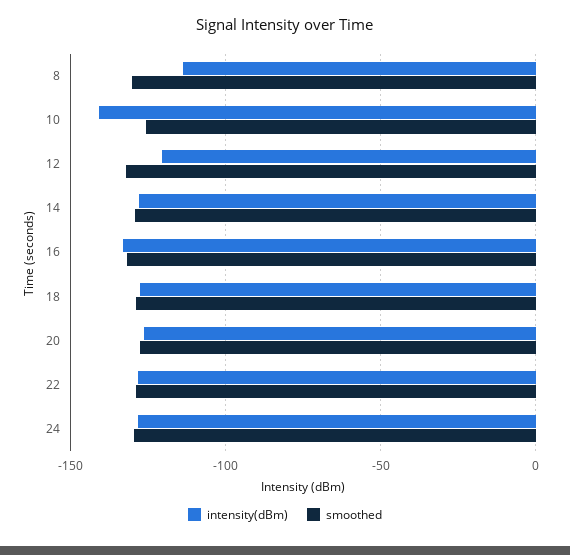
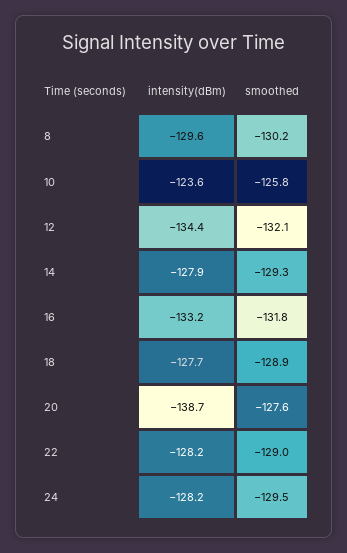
  {
    "intensity(dBm)": {
-     "8": -115,
+     "8": -129.6,
-     "10": -140,
+     "10": -123.6,
-     "12": -120,
+     "12": -134.4,
      "14": -127.9,
      "16": -133.2,
      "18": -127.7,
-     "20": -125,
+     "20": -138.7,
      "22": -128.2,
      "24": -128.2
    },
    "smoothed": {
      "8": -130.2,
      "10": -125.8,
      "12": -132.1,
      "14": -129.3,
      "16": -131.8,
      "18": -128.9,
      "20": -127.6,
      "22": -129,
      "24": -129.5
    }
  }

